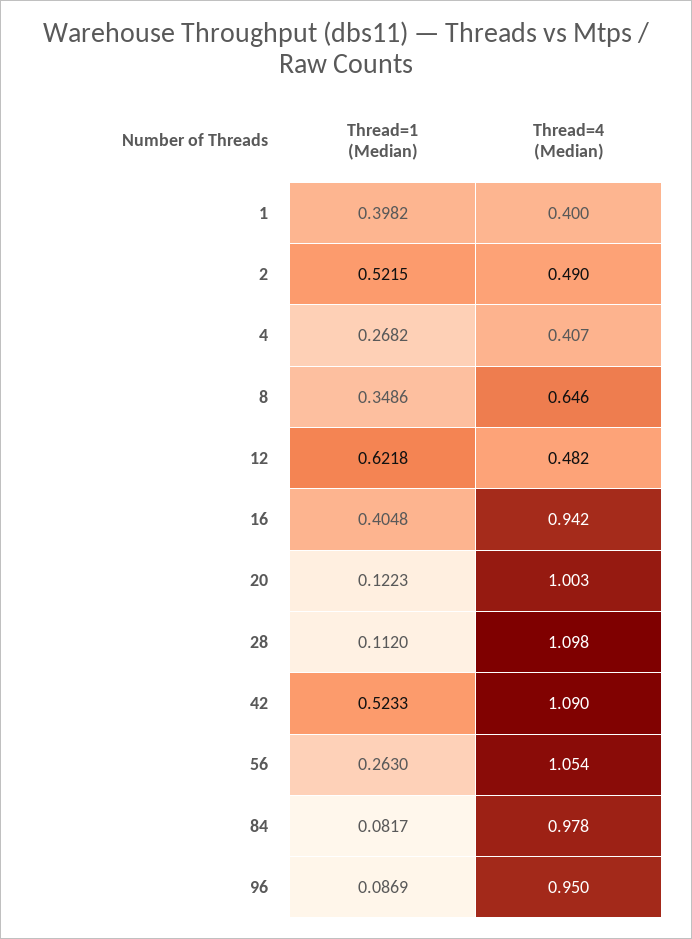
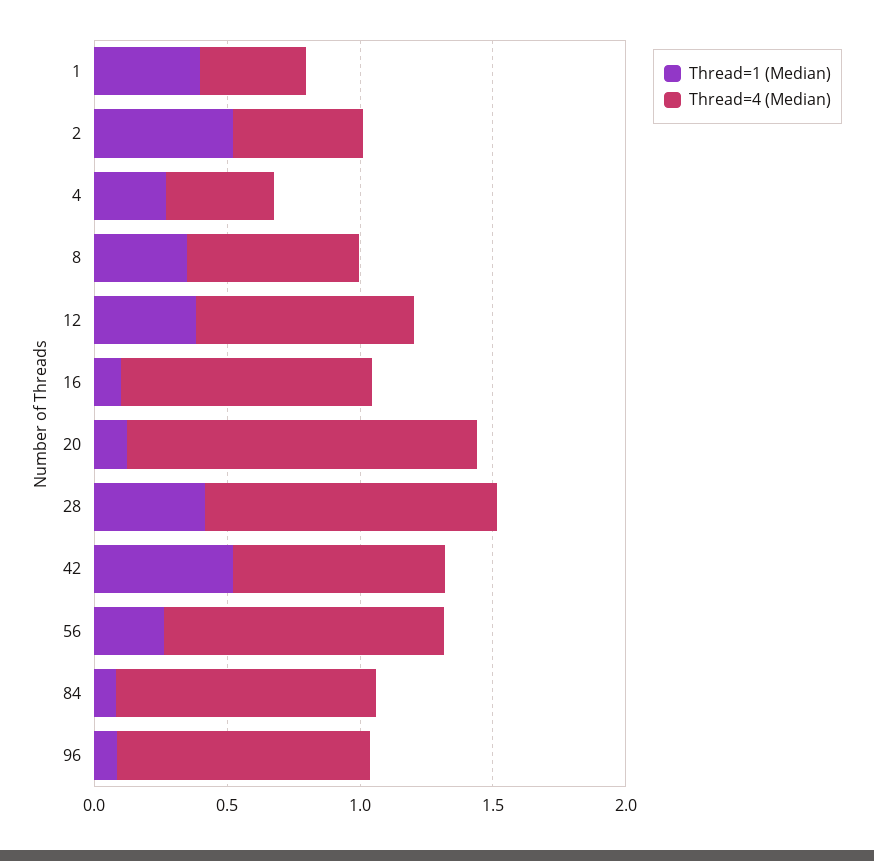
  {
    "Thread=1 (Median)": {
      "1": 0.3982,
      "2": 0.5215,
      "4": 0.2682,
      "8": 0.3486,
-     "12": 0.6218,
+     "12": 0.4,
-     "16": 0.4048,
+     "16": 0.1,
      "20": 0.1223,
-     "28": 0.112,
+     "28": 0.4,
      "42": 0.5233,
      "56": 0.263,
      "84": 0.0817,
      "96": 0.0869
    },
    "Thread=4 (Median)": {
      "1": 0.4,
      "2": 0.49,
      "4": 0.407,
      "8": 0.646,
-     "12": 0.482,
+     "12": 0.8,
      "16": 0.942,
-     "20": 1.003,
+     "20": 1.3,
      "28": 1.098,
-     "42": 1.09,
+     "42": 0.8,
      "56": 1.054,
      "84": 0.978,
      "96": 0.95
    }
  }

